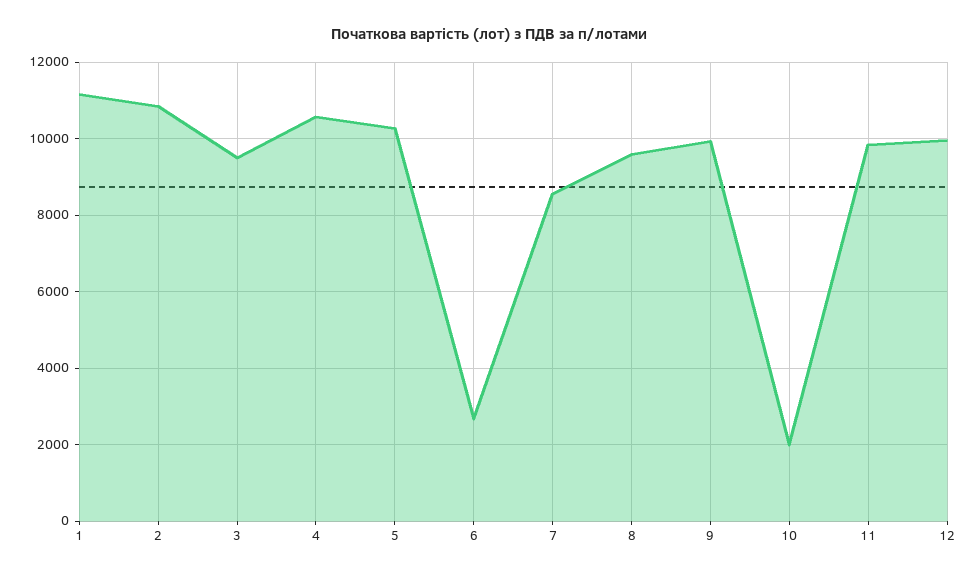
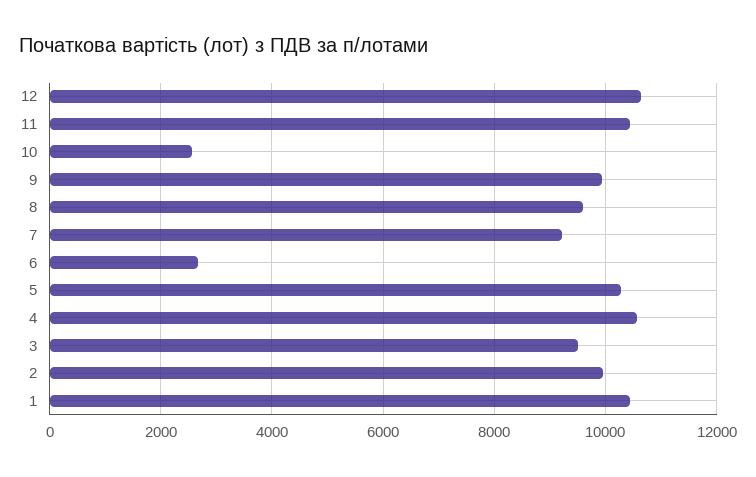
  {
-   "1": 11200,
+   "1": 10400,
-   "2": 10800,
+   "2": 10000,
    "3": 9600,
    "4": 10600,
    "5": 10200,
    "6": 2600,
-   "7": 8600,
+   "7": 9200,
    "8": 9600,
    "9": 10000,
-   "10": 2000,
+   "10": 2600,
-   "11": 9800,
+   "11": 10400,
-   "12": 10000
+   "12": 10600
  }

